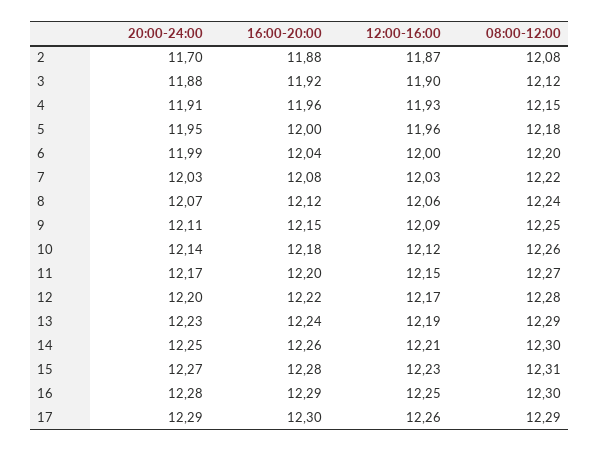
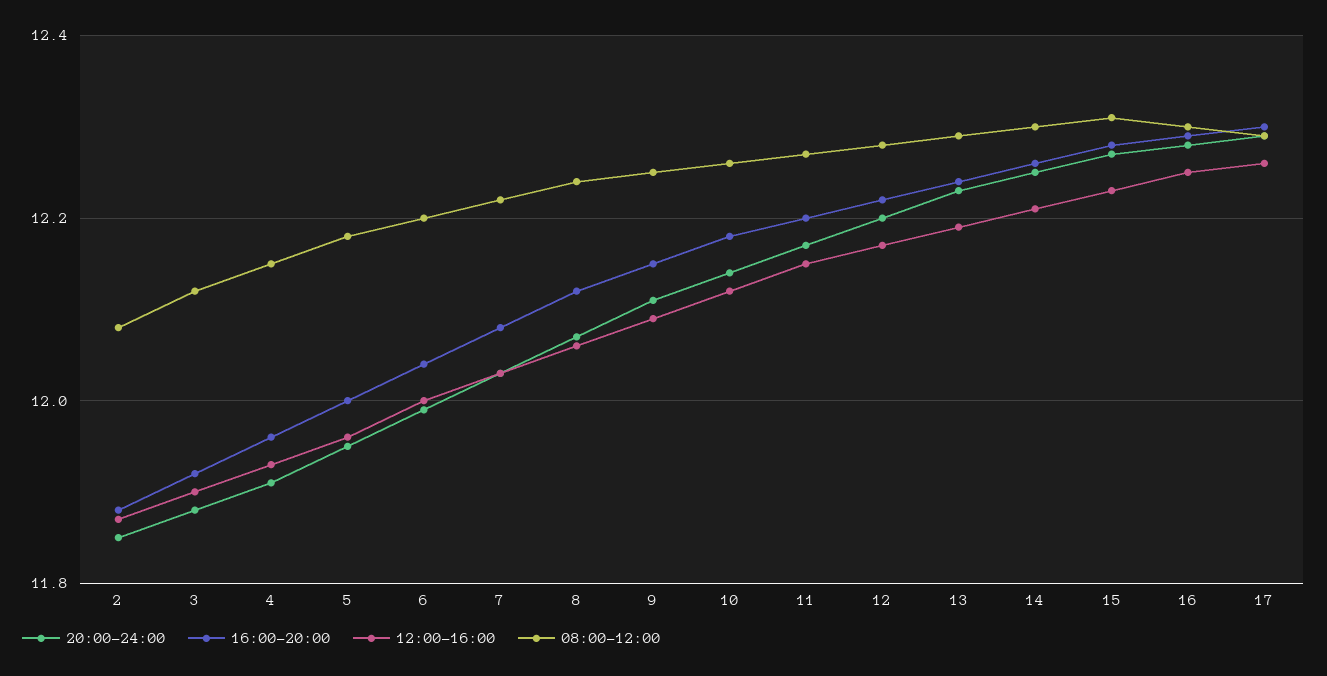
  {
    "20:00-24:00": {
-     "2": 11.7,
+     "2": 11.85,
      "3": 11.88,
      "4": 11.91,
      "5": 11.95,
      "6": 11.99,
      "7": 12.03,
      "8": 12.07,
      "9": 12.11,
      "10": 12.14,
      "11": 12.17,
      "12": 12.2,
      "13": 12.23,
      "14": 12.25,
      "15": 12.27,
      "16": 12.28,
      "17": 12.29
    },
    "16:00-20:00": {
      "2": 11.88,
      "3": 11.92,
      "4": 11.96,
      "5": 12,
      "6": 12.04,
      "7": 12.08,
      "8": 12.12,
      "9": 12.15,
      "10": 12.18,
      "11": 12.2,
      "12": 12.22,
      "13": 12.24,
      "14": 12.26,
      "15": 12.28,
      "16": 12.29,
      "17": 12.3
    },
    "12:00-16:00": {
      "2": 11.87,
      "3": 11.9,
      "4": 11.93,
      "5": 11.96,
      "6": 12,
      "7": 12.03,
      "8": 12.06,
      "9": 12.09,
      "10": 12.12,
      "11": 12.15,
      "12": 12.17,
      "13": 12.19,
      "14": 12.21,
      "15": 12.23,
      "16": 12.25,
      "17": 12.26
    },
    "08:00-12:00": {
      "2": 12.08,
      "3": 12.12,
      "4": 12.15,
      "5": 12.18,
      "6": 12.2,
      "7": 12.22,
      "8": 12.24,
      "9": 12.25,
      "10": 12.26,
      "11": 12.27,
      "12": 12.28,
      "13": 12.29,
      "14": 12.3,
      "15": 12.31,
      "16": 12.3,
      "17": 12.29
    }
  }

